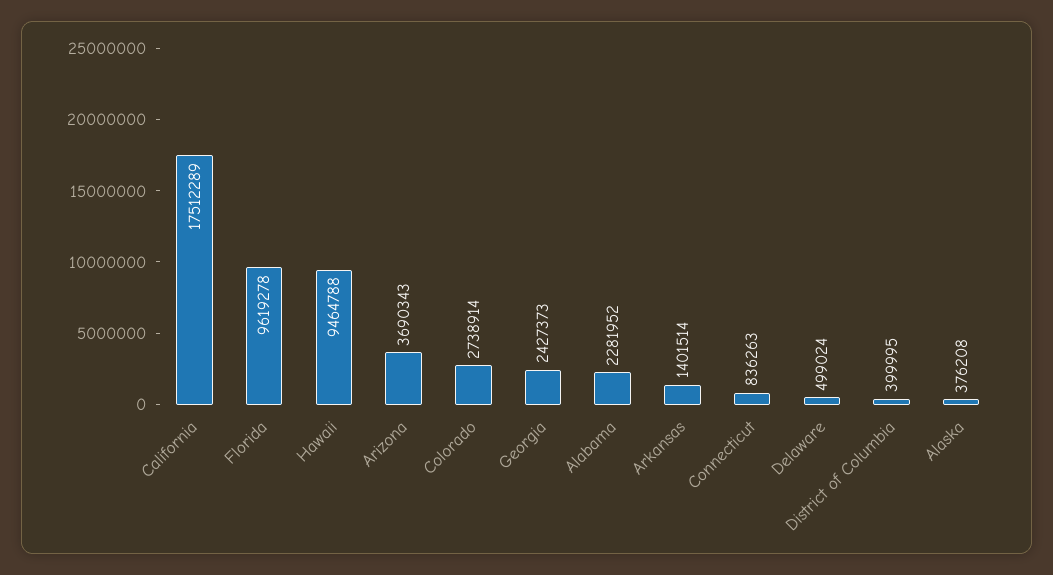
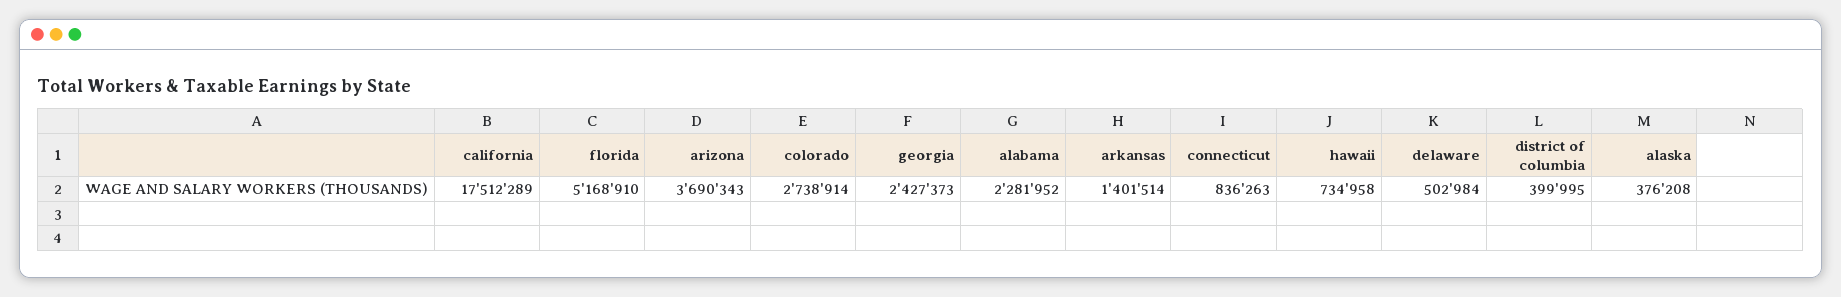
  {
    "California": 17512289,
-   "Florida": 9619278,
+   "Florida": 5168910,
-   "Hawaii": 9464788,
+   "Hawaii": 734958,
    "Arizona": 3690343,
    "Colorado": 2738914,
    "Georgia": 2427373,
    "Alabama": 2281952,
    "Arkansas": 1401514,
    "Connecticut": 836263,
-   "Delaware": 499024,
+   "Delaware": 502984,
    "District of Columbia": 399995,
    "Alaska": 376208
  }

